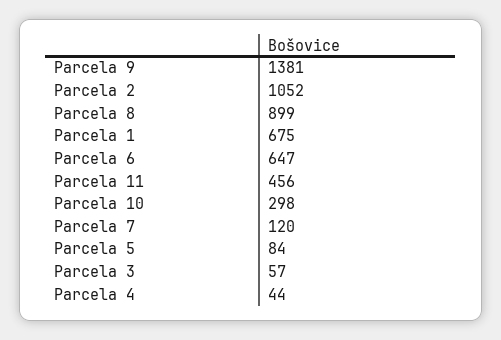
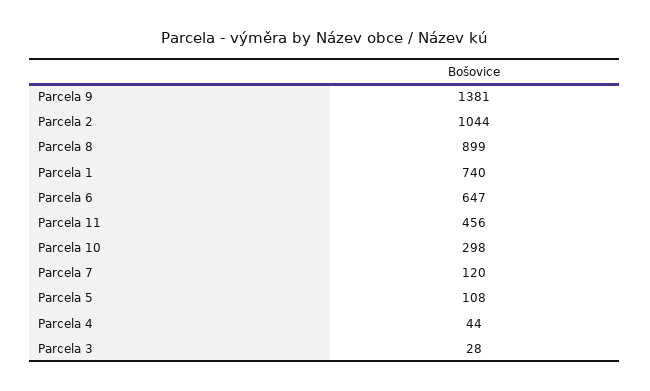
  {
    "Parcela 9": 1381,
-   "Parcela 2": 1052,
+   "Parcela 2": 1044,
    "Parcela 8": 899,
-   "Parcela 1": 675,
+   "Parcela 1": 740,
    "Parcela 6": 647,
    "Parcela 11": 456,
    "Parcela 10": 298,
    "Parcela 7": 120,
-   "Parcela 5": 84,
+   "Parcela 5": 108,
-   "Parcela 3": 57,
+   "Parcela 3": 28,
    "Parcela 4": 44
  }

